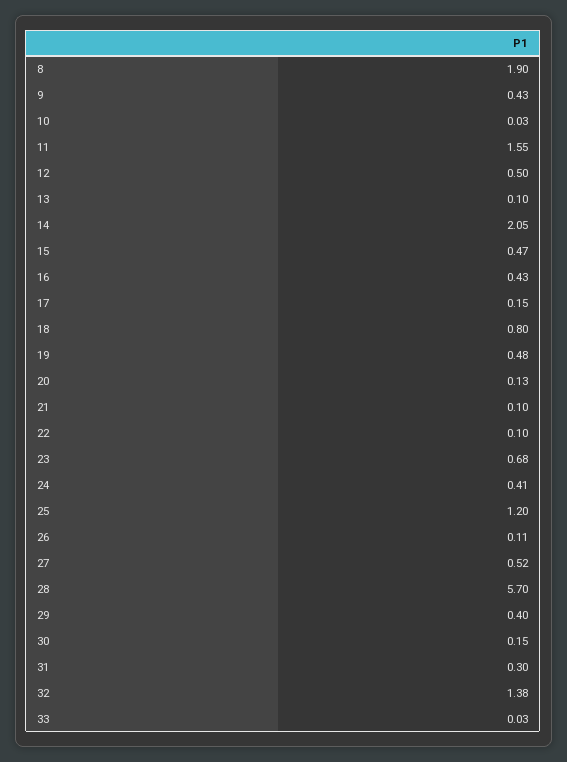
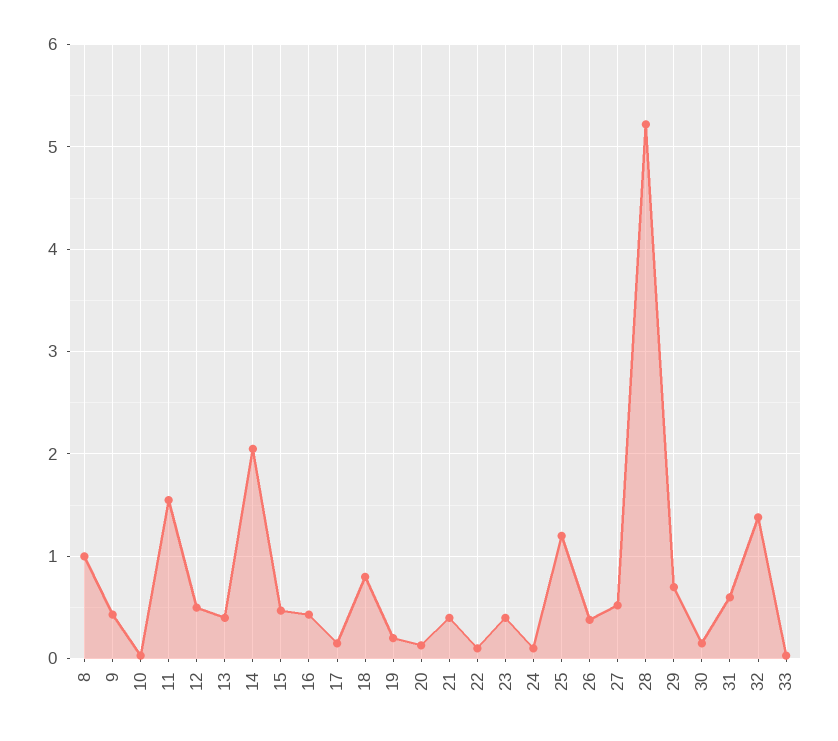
  {
-   "8": 1.9,
+   "8": 1,
    "9": 0.43,
    "10": 0.03,
    "11": 1.55,
    "12": 0.5,
-   "13": 0.1,
+   "13": 0.4,
    "14": 2.05,
    "15": 0.47,
    "16": 0.43,
    "17": 0.15,
    "18": 0.8,
-   "19": 0.48,
+   "19": 0.2,
    "20": 0.13,
-   "21": 0.1,
+   "21": 0.4,
    "22": 0.1,
-   "23": 0.68,
+   "23": 0.4,
-   "24": 0.41,
+   "24": 0.1,
    "25": 1.2,
-   "26": 0.11,
+   "26": 0.4,
    "27": 0.52,
-   "28": 5.7,
+   "28": 5.2,
-   "29": 0.4,
+   "29": 0.7,
    "30": 0.15,
-   "31": 0.3,
+   "31": 0.6,
    "32": 1.38,
    "33": 0.03
  }

